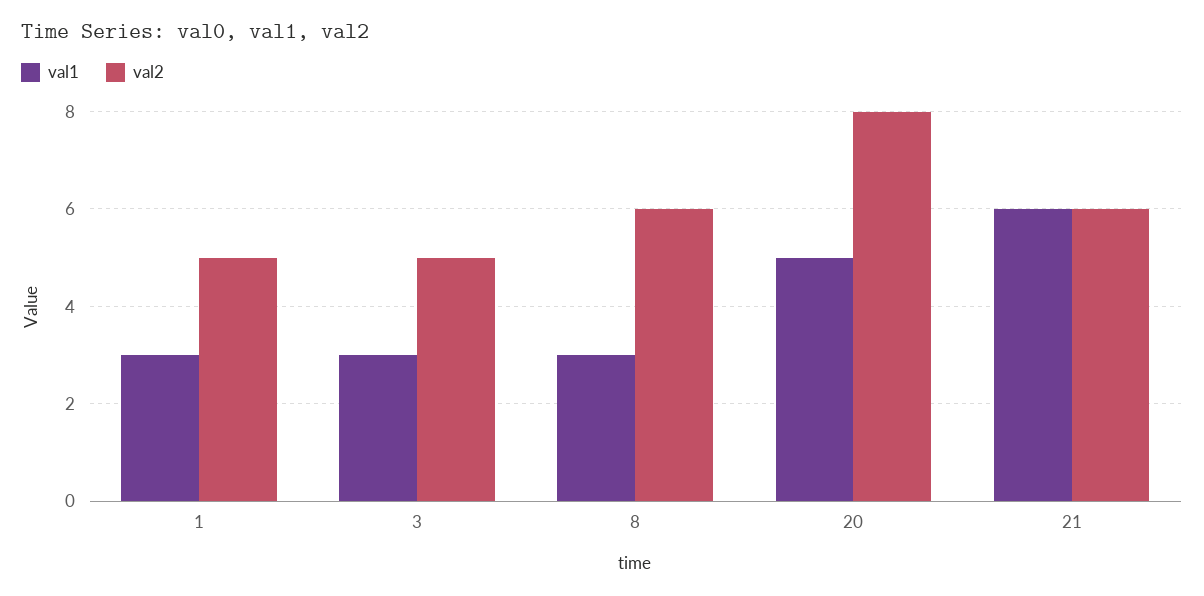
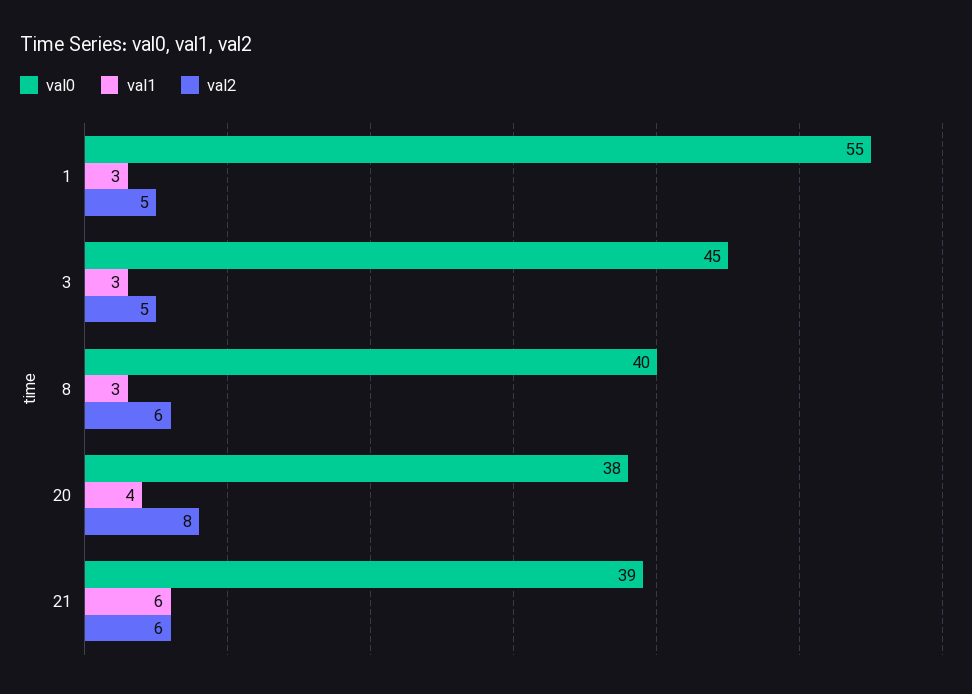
  {
    "val1": {
      "1": 3,
      "3": 3,
      "8": 3,
-     "20": 5,
+     "20": 4,
      "21": 6
    },
    "val2": {
      "1": 5,
      "3": 5,
      "8": 6,
      "20": 8,
      "21": 6
-   }
+   },
+   "val0": {
+     "1": 55,
+     "3": 45,
+     "8": 40,
+     "20": 38,
+     "21": 39
+   }
  }

